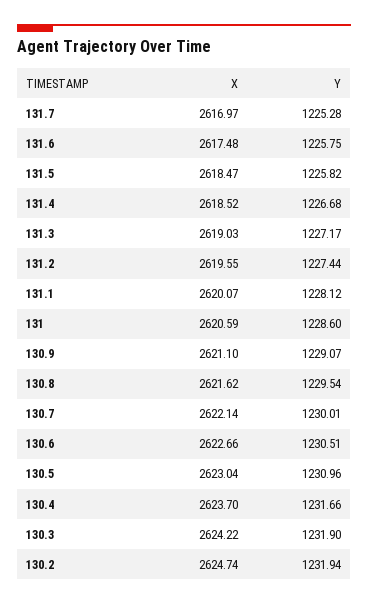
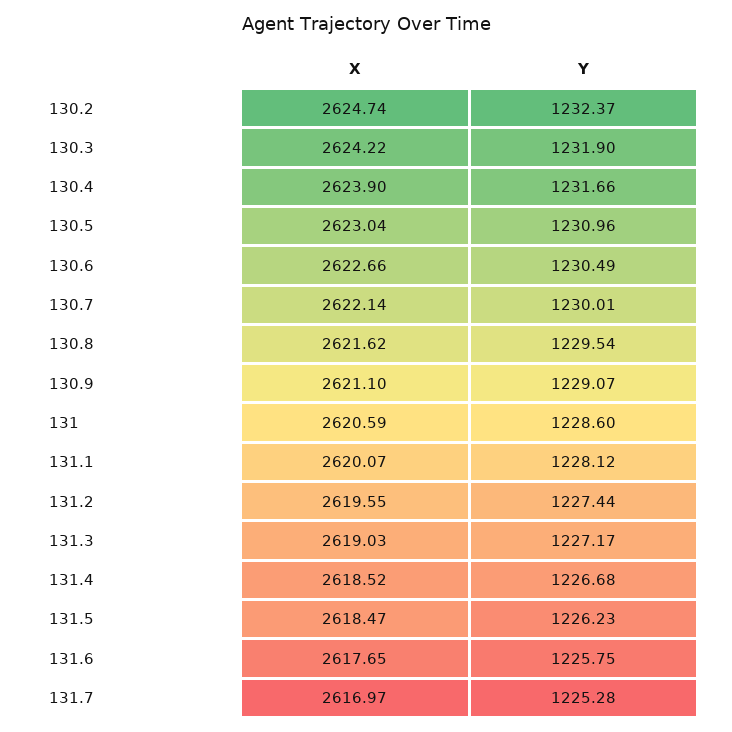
  {
    "X": {
      "131.7": 2616.97,
-     "131.6": 2617.48,
+     "131.6": 2617.65,
      "131.5": 2618.47,
      "131.4": 2618.52,
      "131.3": 2619.03,
      "131.2": 2619.55,
      "131.1": 2620.07,
      "131": 2620.59,
      "130.9": 2621.1,
      "130.8": 2621.62,
      "130.7": 2622.14,
      "130.6": 2622.66,
      "130.5": 2623.04,
-     "130.4": 2623.7,
+     "130.4": 2623.9,
      "130.3": 2624.22,
      "130.2": 2624.74
    },
    "Y": {
      "131.7": 1225.28,
      "131.6": 1225.75,
-     "131.5": 1225.82,
+     "131.5": 1226.23,
      "131.4": 1226.68,
      "131.3": 1227.17,
      "131.2": 1227.44,
      "131.1": 1228.12,
      "131": 1228.6,
      "130.9": 1229.07,
      "130.8": 1229.54,
      "130.7": 1230.01,
-     "130.6": 1230.51,
+     "130.6": 1230.49,
      "130.5": 1230.96,
      "130.4": 1231.66,
      "130.3": 1231.9,
-     "130.2": 1231.94
+     "130.2": 1232.37
    }
  }

